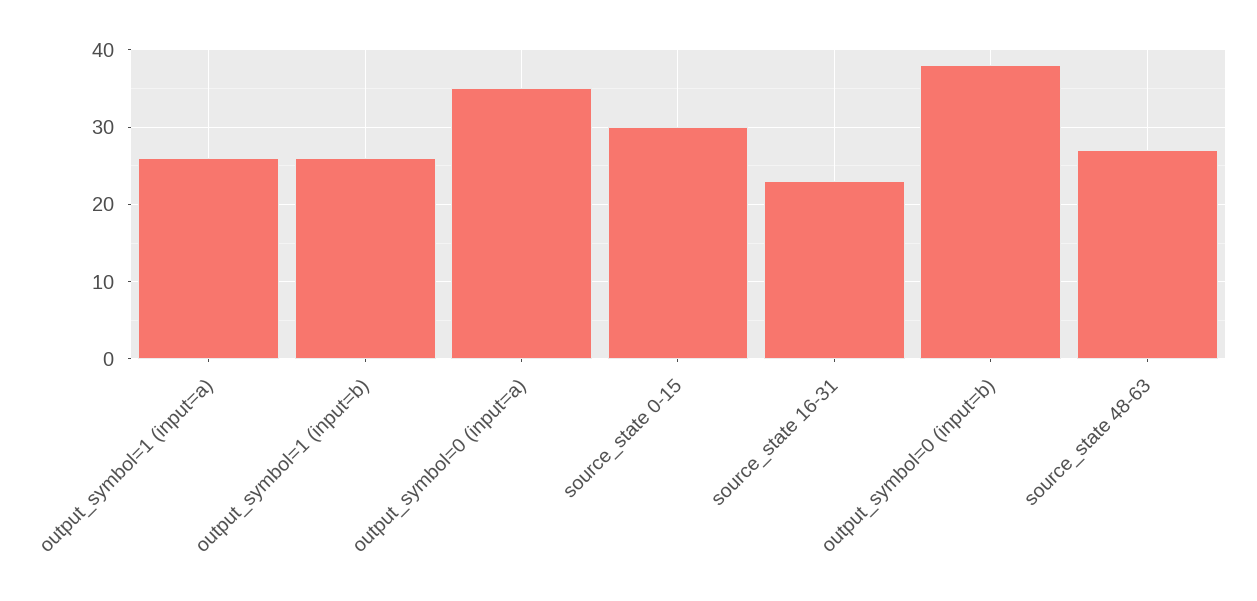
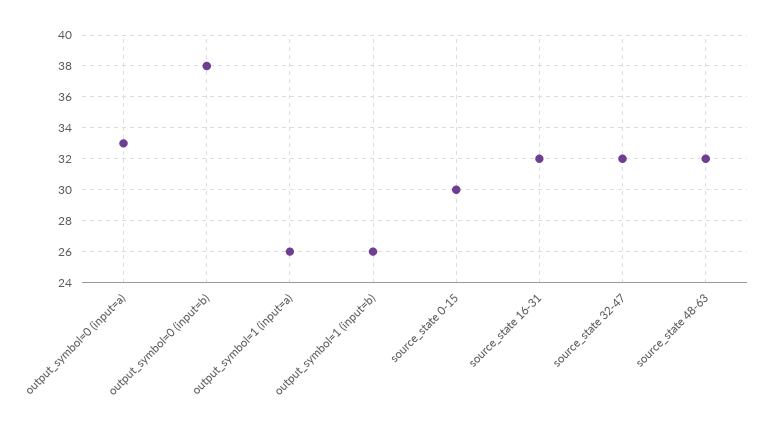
  {
    "output_symbol=1 (input=a)": 26,
    "output_symbol=1 (input=b)": 26,
-   "output_symbol=0 (input=a)": 35,
+   "output_symbol=0 (input=a)": 33,
    "source_state 0-15": 30,
-   "source_state 16-31": 23,
+   "source_state 16-31": 32,
    "output_symbol=0 (input=b)": 38,
-   "source_state 48-63": 27
+   "source_state 48-63": 32,
+   "source_state 32-47": 32
  }

